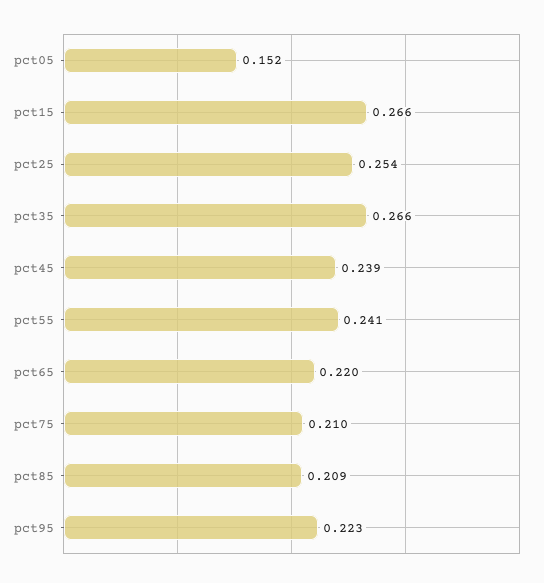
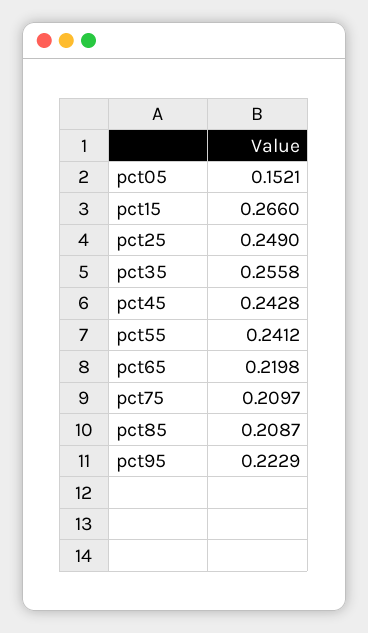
  {
    "pct05": 0.1521,
    "pct15": 0.266,
-   "pct25": 0.254,
+   "pct25": 0.249,
-   "pct35": 0.266,
+   "pct35": 0.2558,
-   "pct45": 0.239,
+   "pct45": 0.2428,
    "pct55": 0.2412,
    "pct65": 0.2198,
    "pct75": 0.2097,
    "pct85": 0.2087,
    "pct95": 0.2229
  }

